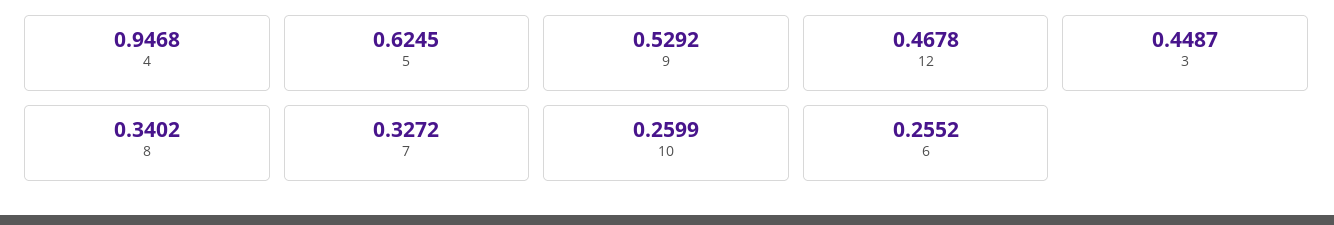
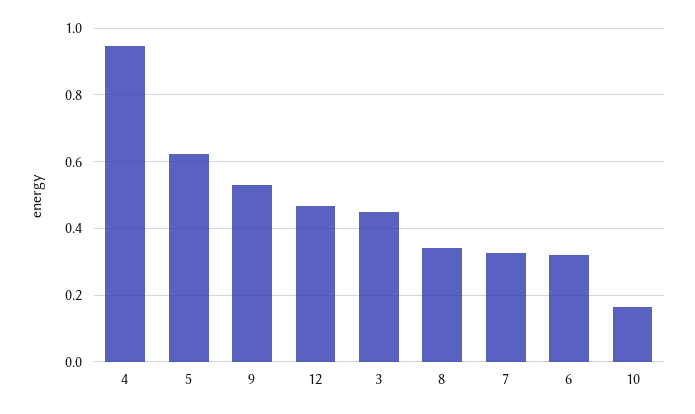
  {
    "4": 0.9468,
    "5": 0.6245,
    "9": 0.5292,
    "12": 0.4678,
    "3": 0.4487,
    "8": 0.3402,
    "7": 0.3272,
-   "10": 0.2599,
+   "10": 0.16,
-   "6": 0.2552
+   "6": 0.32
  }

